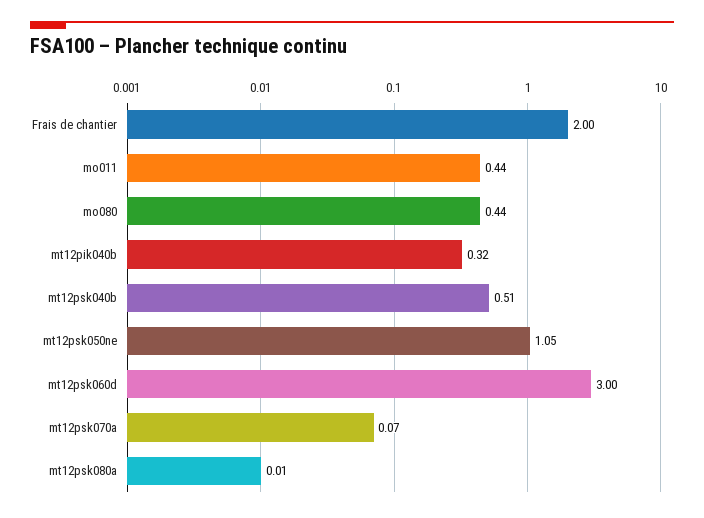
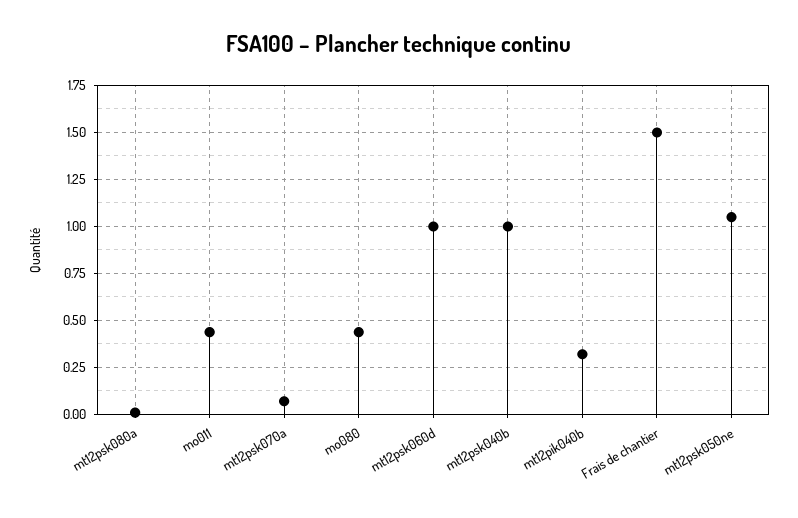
  {
-   "Frais de chantier": 2,
+   "Frais de chantier": 1.5,
    "mo011": 0.44,
    "mo080": 0.44,
    "mt12pik040b": 0.32,
-   "mt12psk040b": 0.51,
+   "mt12psk040b": 1,
    "mt12psk050ne": 1.05,
-   "mt12psk060d": 3,
+   "mt12psk060d": 1,
    "mt12psk070a": 0.07,
    "mt12psk080a": 0.01
  }

